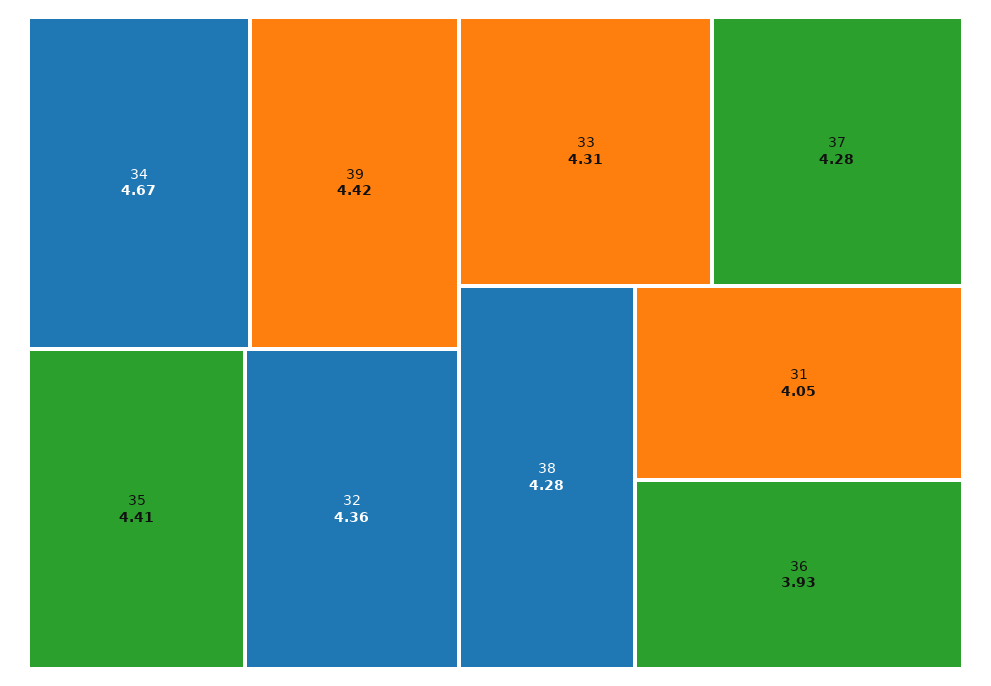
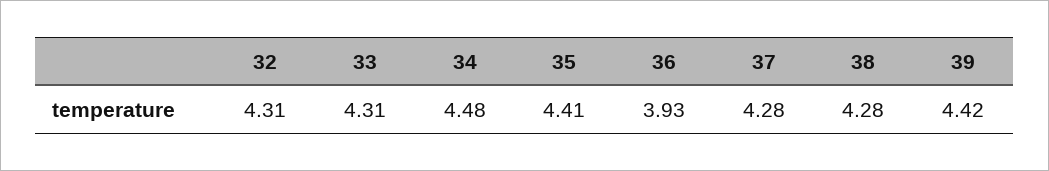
  {
-   "34": 4.67,
+   "34": 4.48,
    "39": 4.42,
    "35": 4.41,
-   "32": 4.36,
+   "32": 4.31,
    "33": 4.31,
    "37": 4.28,
    "38": 4.28,
-   "31": 4.05,
    "36": 3.93
  }

